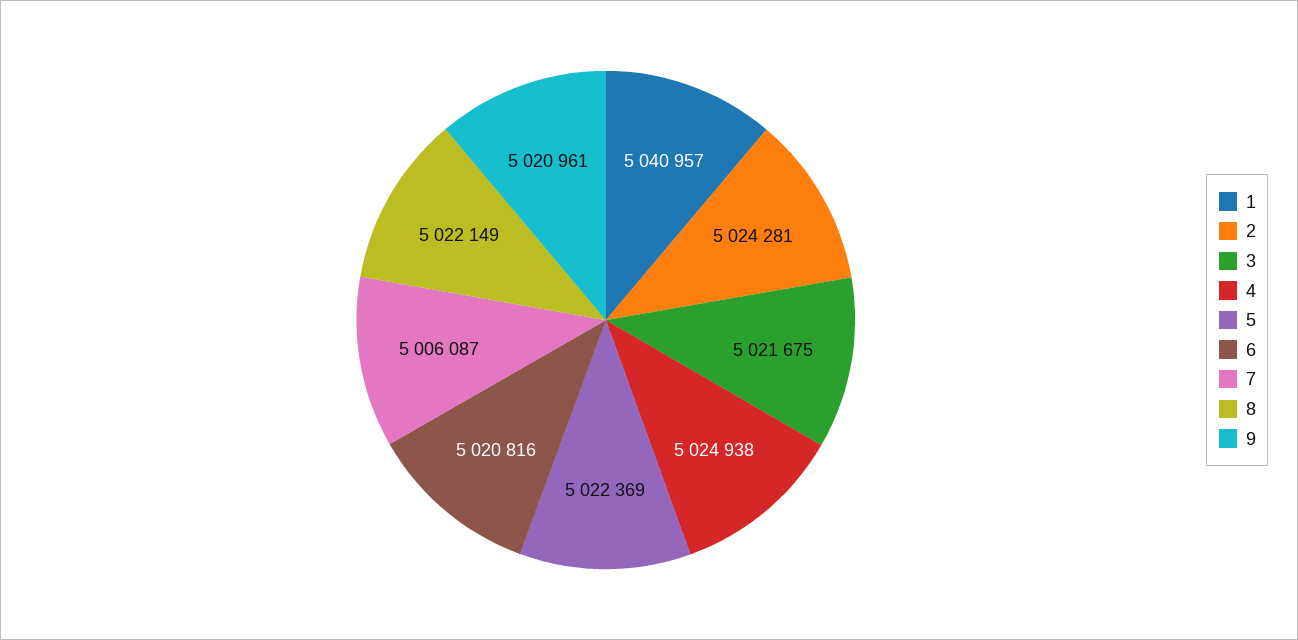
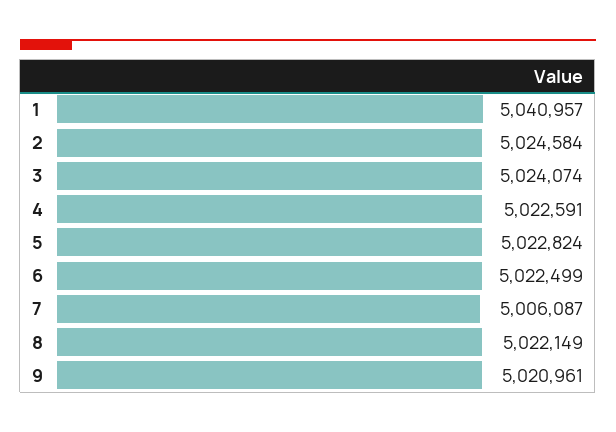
  {
    "1": 5040957,
-   "2": 5024281,
+   "2": 5024584,
-   "3": 5021675,
+   "3": 5024074,
-   "4": 5024938,
+   "4": 5022591,
-   "5": 5022369,
+   "5": 5022824,
-   "6": 5020816,
+   "6": 5022499,
    "7": 5006087,
    "8": 5022149,
    "9": 5020961
  }

